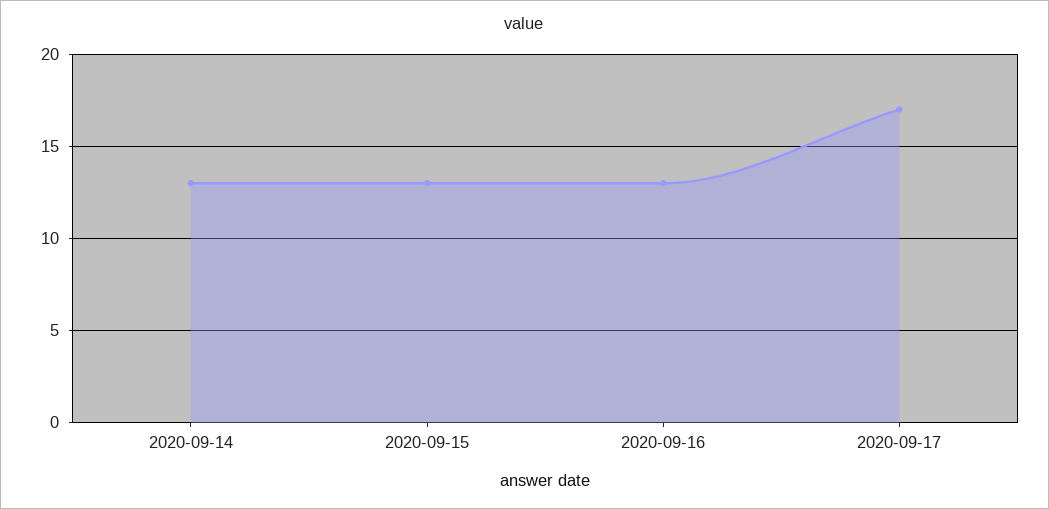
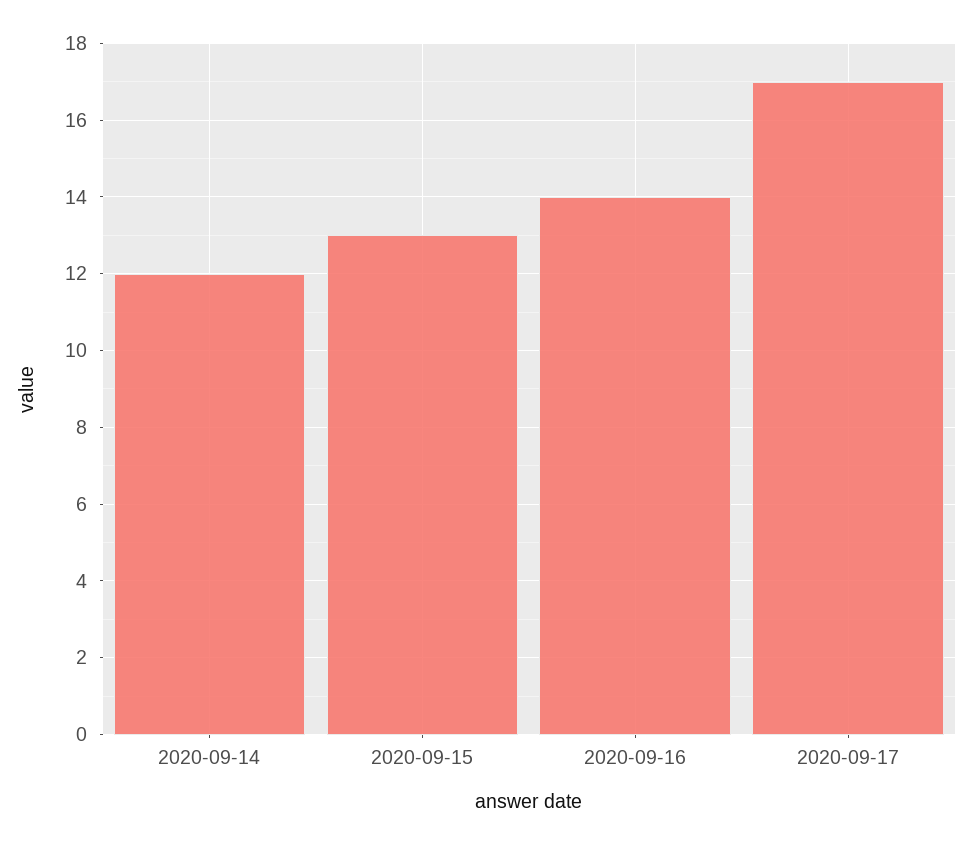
  {
-   "2020-09-14": 13,
+   "2020-09-14": 12,
    "2020-09-15": 13,
-   "2020-09-16": 13,
+   "2020-09-16": 14,
    "2020-09-17": 17
  }

